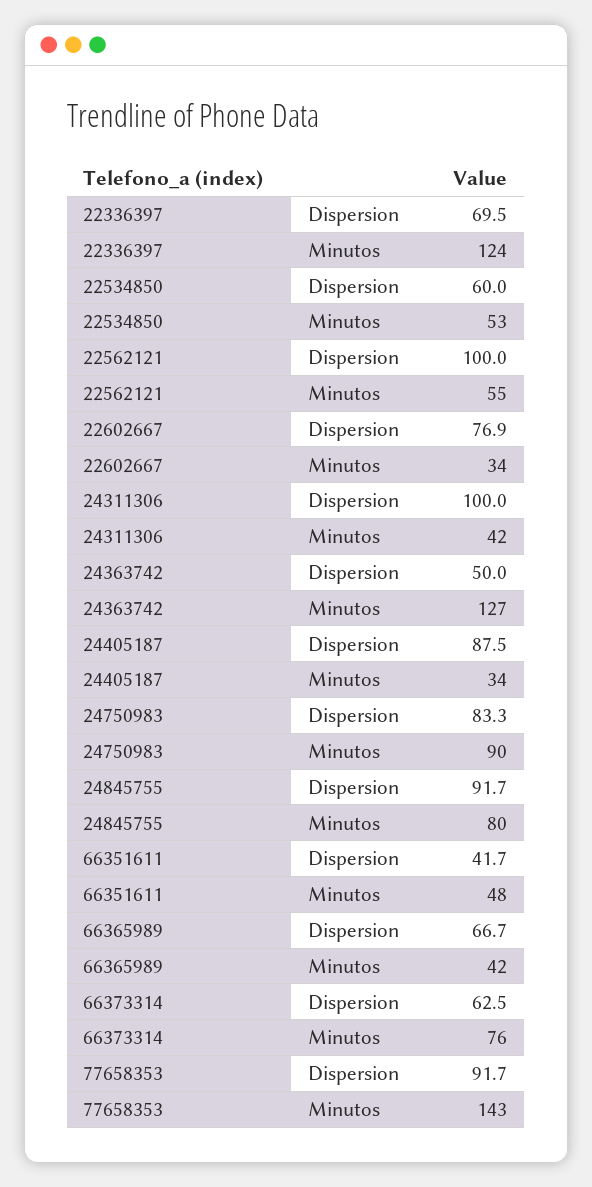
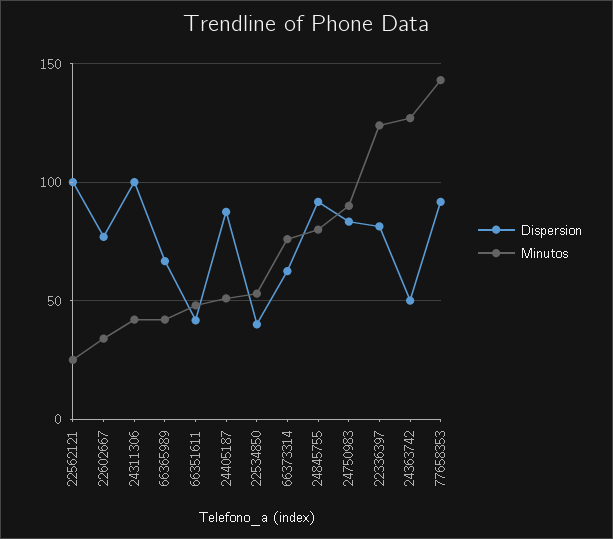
  {
    "Dispersion": {
-     "22336397": 69.5,
+     "22336397": 80,
-     "22534850": 60,
+     "22534850": 40,
      "22562121": 100,
      "22602667": 76.9,
      "24311306": 100,
      "24363742": 50,
      "24405187": 87.5,
      "24750983": 83.3,
      "24845755": 91.7,
      "66351611": 41.7,
      "66365989": 66.7,
      "66373314": 62.5,
      "77658353": 91.7
    },
    "Minutos": {
      "22336397": 124,
      "22534850": 53,
-     "22562121": 55,
+     "22562121": 25,
      "22602667": 34,
      "24311306": 42,
      "24363742": 127,
-     "24405187": 34,
+     "24405187": 50,
      "24750983": 90,
      "24845755": 80,
      "66351611": 48,
      "66365989": 42,
      "66373314": 76,
      "77658353": 143
    }
  }

